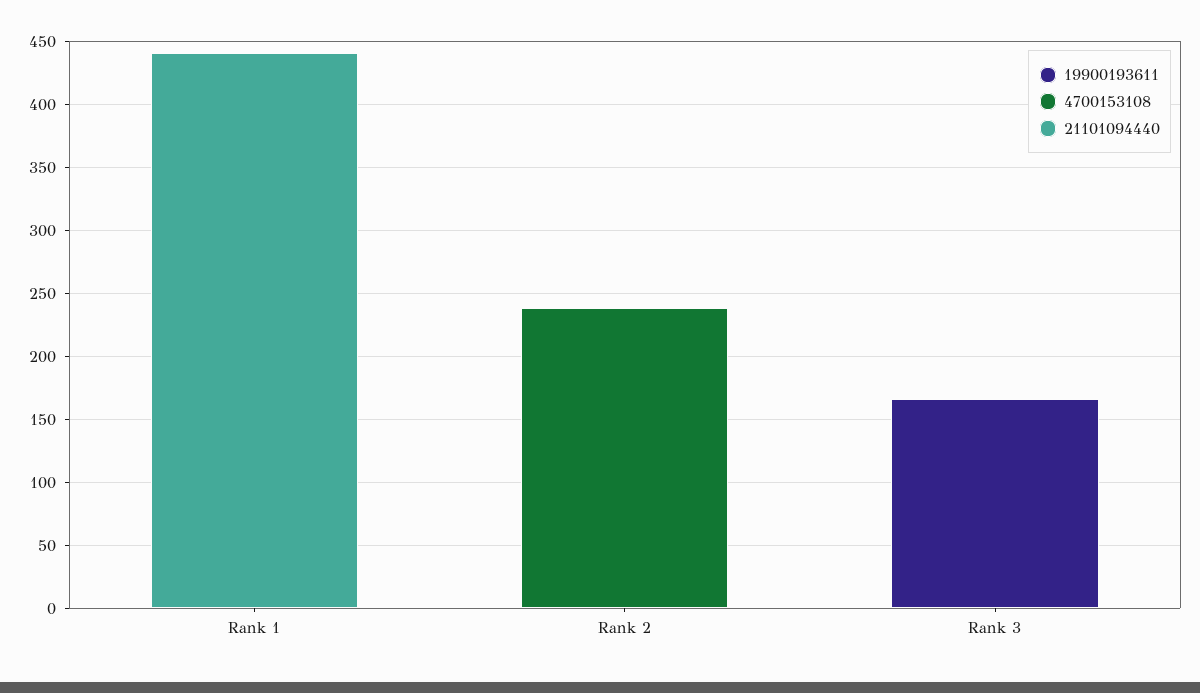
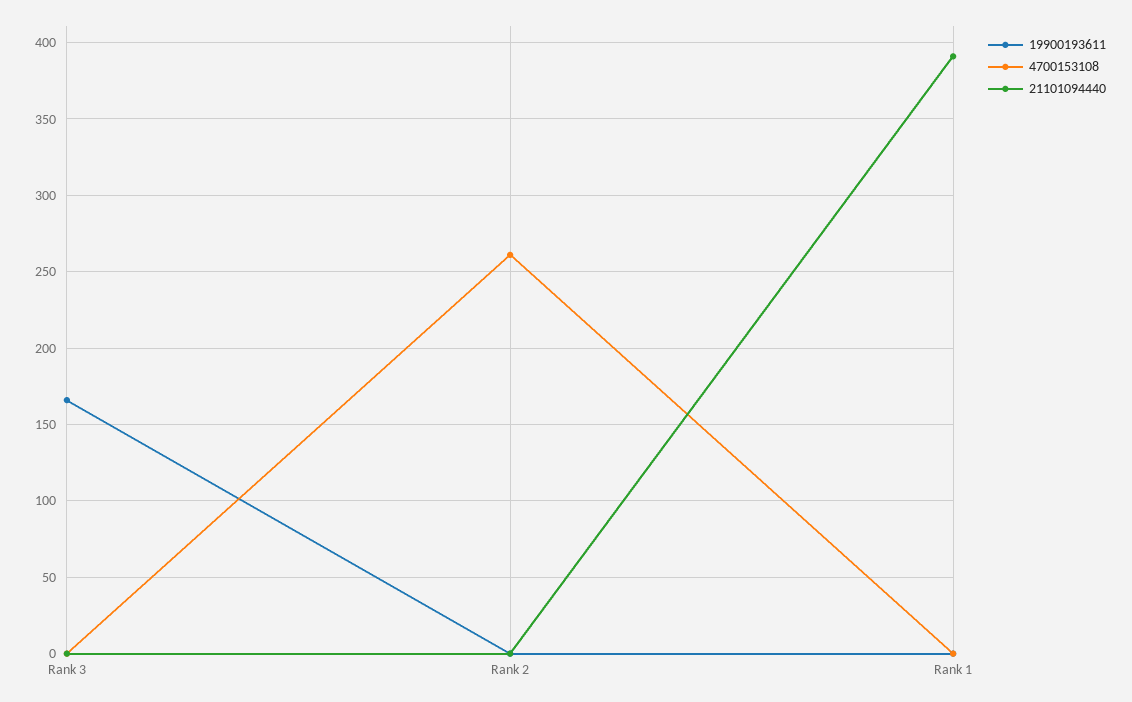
  {
    "19900193611": {
      "Rank 1": 0,
      "Rank 2": 0,
      "Rank 3": 165
    },
    "4700153108": {
      "Rank 1": 0,
-     "Rank 2": 240,
+     "Rank 2": 260,
      "Rank 3": 0
    },
    "21101094440": {
-     "Rank 1": 440,
+     "Rank 1": 390,
      "Rank 2": 0,
      "Rank 3": 0
    }
  }

